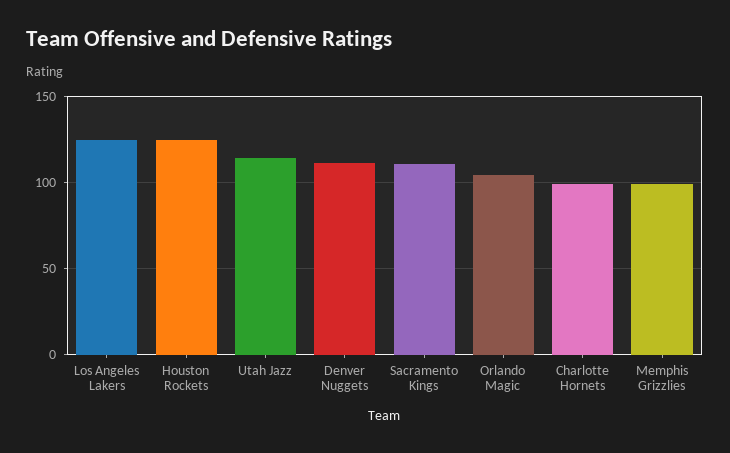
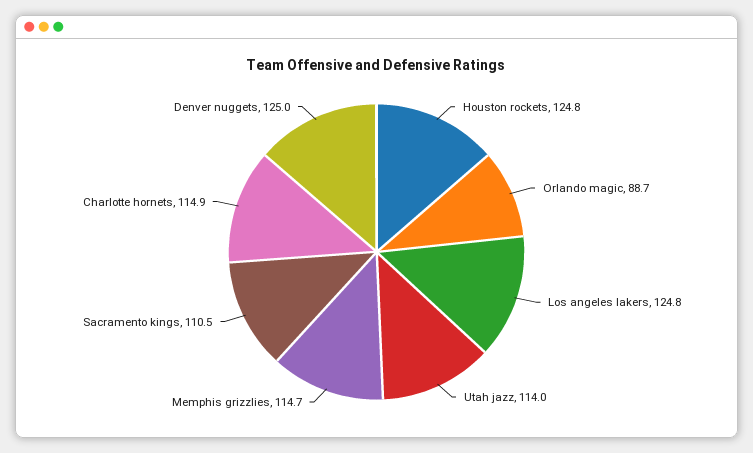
  {
    "Los Angeles Lakers": 124.8,
    "Houston Rockets": 124.8,
    "Utah Jazz": 114,
-   "Denver Nuggets": 110,
+   "Denver Nuggets": 125,
    "Sacramento Kings": 110.5,
-   "Orlando Magic": 105,
+   "Orlando Magic": 88.7,
-   "Charlotte Hornets": 100,
+   "Charlotte Hornets": 114.9,
-   "Memphis Grizzlies": 100
+   "Memphis Grizzlies": 114.7
  }

